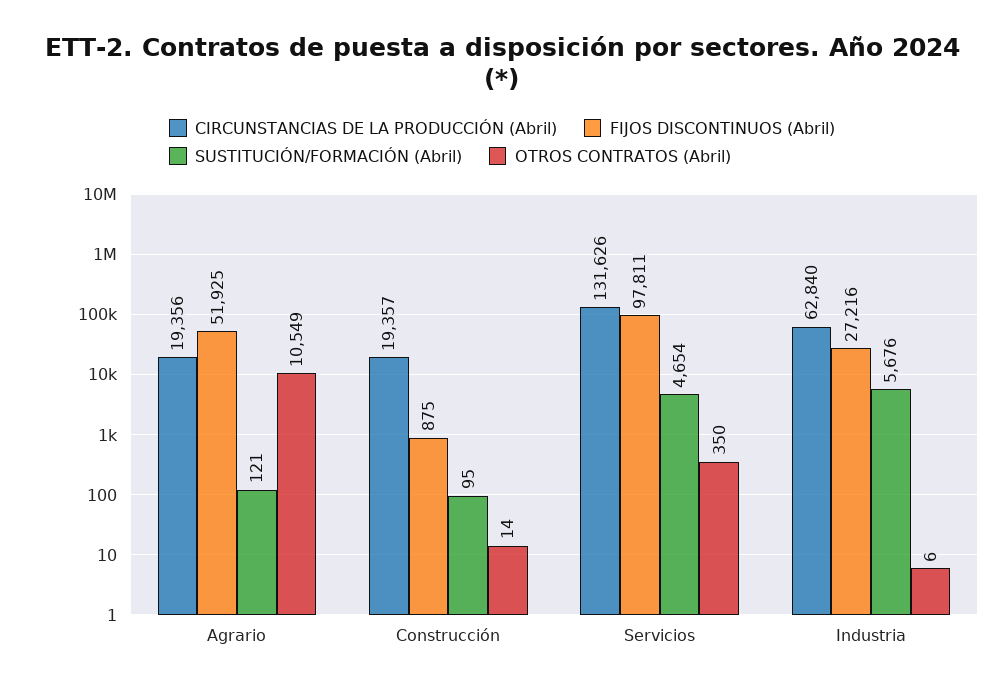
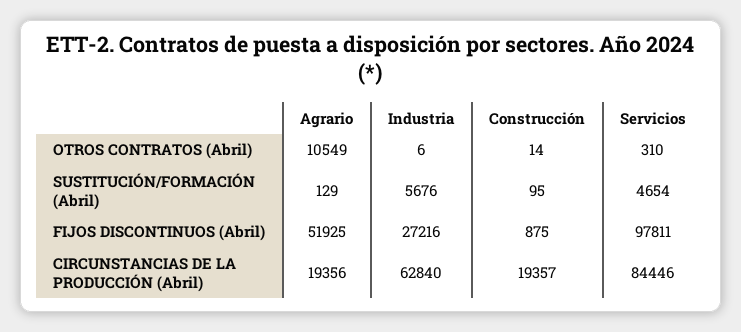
  {
    "CIRCUNSTANCIAS DE LA PRODUCCIÓN (Abril)": {
      "Agrario": 19356,
      "Construcción": 19357,
-     "Servicios": 131626,
+     "Servicios": 84446,
      "Industria": 62840
    },
    "FIJOS DISCONTINUOS (Abril)": {
      "Agrario": 51925,
      "Construcción": 875,
      "Servicios": 97811,
      "Industria": 27216
    },
    "SUSTITUCIÓN/FORMACIÓN (Abril)": {
-     "Agrario": 121,
+     "Agrario": 129,
      "Construcción": 95,
      "Servicios": 4654,
      "Industria": 5676
    },
    "OTROS CONTRATOS (Abril)": {
      "Agrario": 10549,
      "Construcción": 14,
-     "Servicios": 350,
+     "Servicios": 310,
      "Industria": 6
    }
  }

